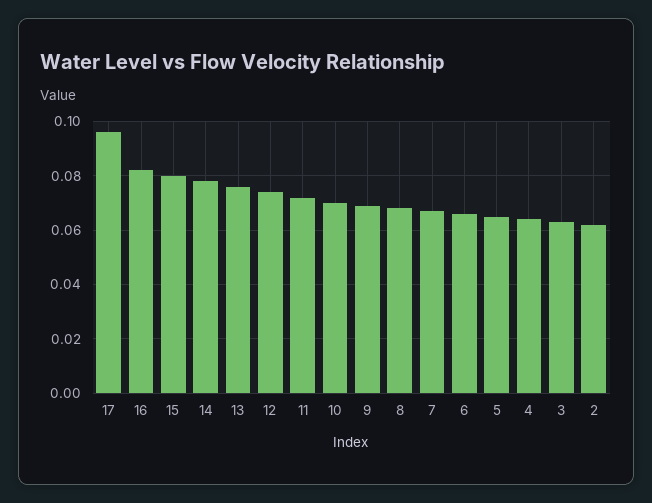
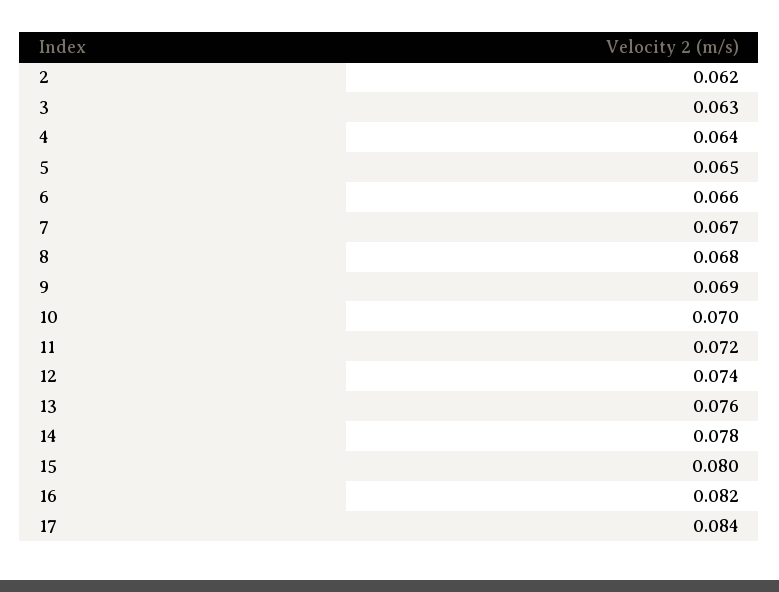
  {
-   "17": 0.095,
+   "17": 0.084,
    "16": 0.082,
    "15": 0.08,
    "14": 0.078,
    "13": 0.076,
    "12": 0.074,
    "11": 0.072,
    "10": 0.07,
    "9": 0.069,
    "8": 0.068,
    "7": 0.067,
    "6": 0.066,
    "5": 0.065,
    "4": 0.064,
    "3": 0.063,
    "2": 0.062
  }

